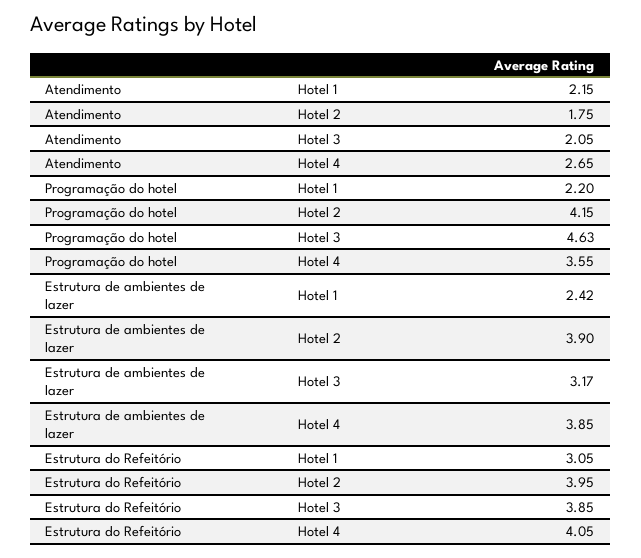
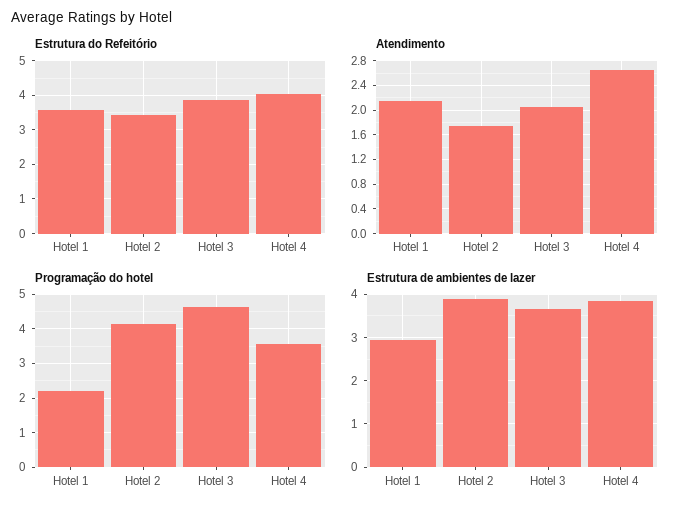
  {
    "Atendimento": {
      "Hotel 1": 2.15,
      "Hotel 2": 1.75,
      "Hotel 3": 2.05,
      "Hotel 4": 2.65
    },
    "Programação do hotel": {
      "Hotel 1": 2.2,
      "Hotel 2": 4.15,
      "Hotel 3": 4.63,
      "Hotel 4": 3.55
    },
    "Estrutura de ambientes de lazer": {
-     "Hotel 1": 2.42,
+     "Hotel 1": 3,
      "Hotel 2": 3.9,
-     "Hotel 3": 3.17,
+     "Hotel 3": 3.6,
      "Hotel 4": 3.85
    },
    "Estrutura do Refeitório": {
-     "Hotel 1": 3.05,
+     "Hotel 1": 3.6,
-     "Hotel 2": 3.95,
+     "Hotel 2": 3.4,
      "Hotel 3": 3.85,
      "Hotel 4": 4.05
    }
  }

